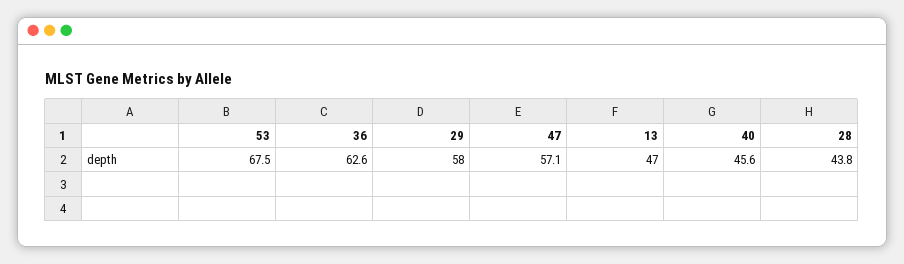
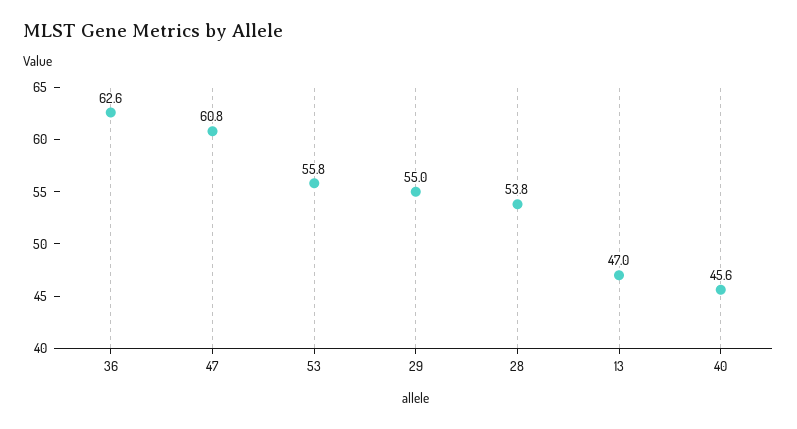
  {
-   "53": 67.5,
+   "53": 55.8,
    "36": 62.6,
-   "29": 58,
+   "29": 55,
-   "47": 57.1,
+   "47": 60.8,
    "13": 47,
    "40": 45.6,
-   "28": 43.8
+   "28": 53.8
  }

